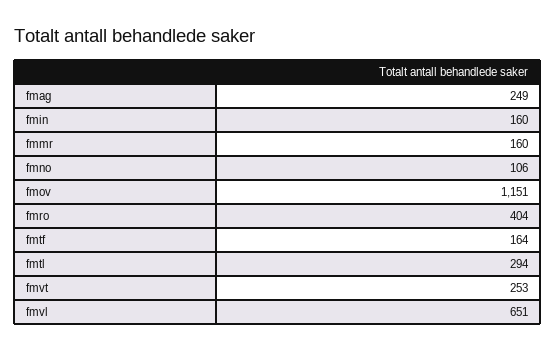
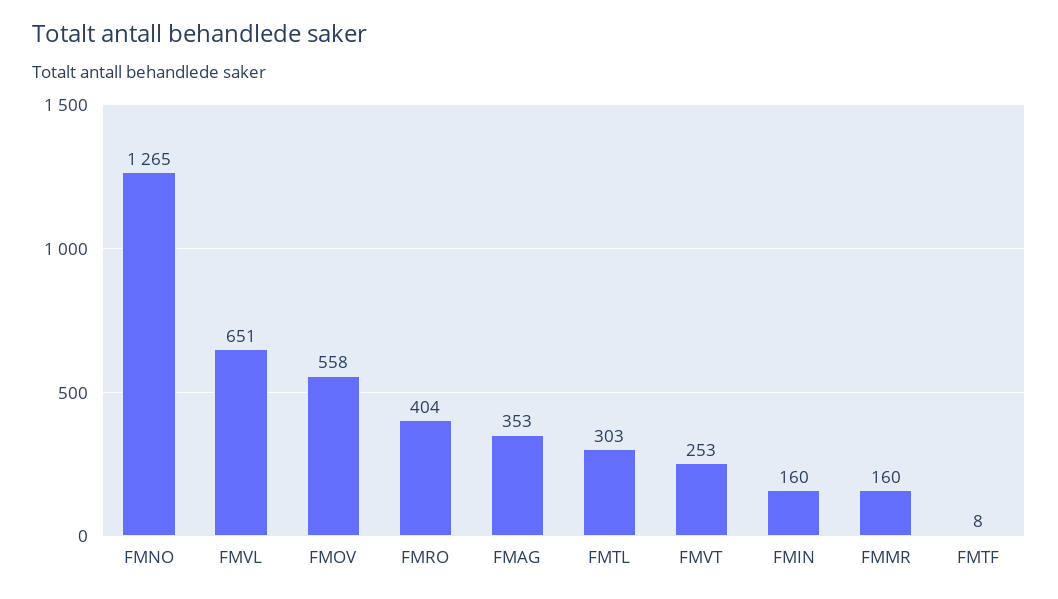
  {
-   "fmag": 249,
+   "fmag": 353,
    "fmin": 160,
    "fmmr": 160,
-   "fmno": 106,
+   "fmno": 1265,
-   "fmov": 1151,
+   "fmov": 558,
    "fmro": 404,
-   "fmtf": 164,
+   "fmtf": 8,
-   "fmtl": 294,
+   "fmtl": 303,
    "fmvt": 253,
    "fmvl": 651
  }

